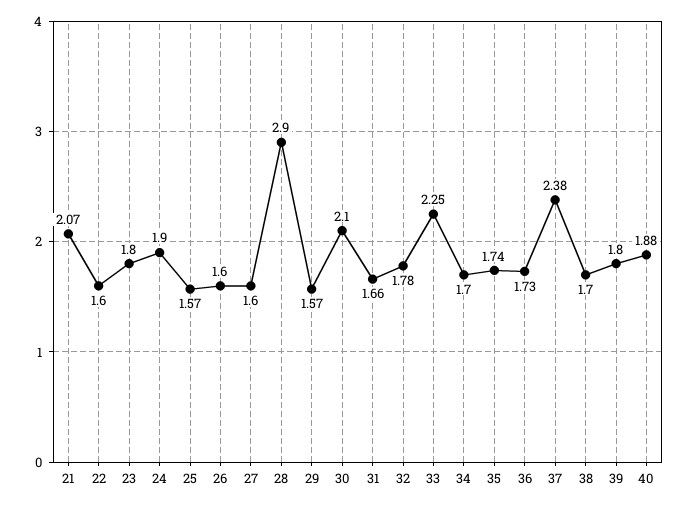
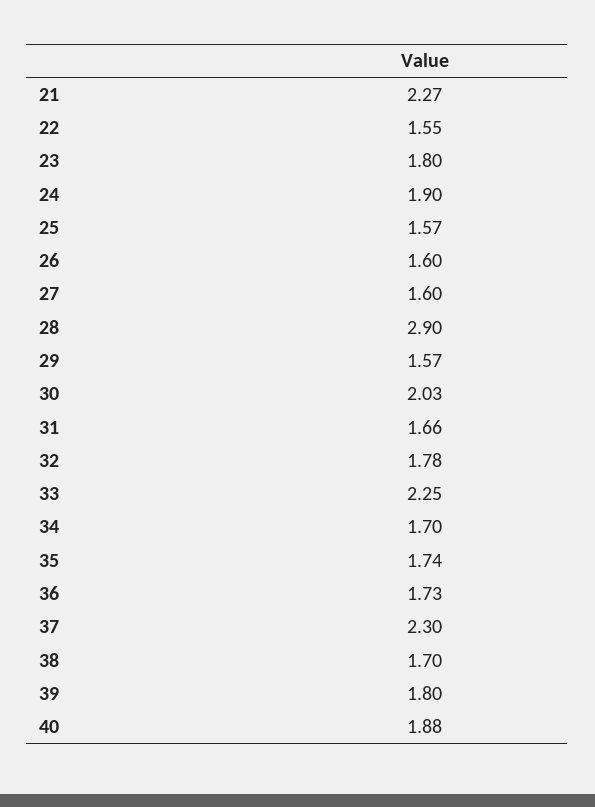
  {
-   "21": 2.07,
+   "21": 2.27,
-   "22": 1.6,
+   "22": 1.55,
    "23": 1.8,
    "24": 1.9,
    "25": 1.57,
    "26": 1.6,
    "27": 1.6,
    "28": 2.9,
    "29": 1.57,
-   "30": 2.1,
+   "30": 2.03,
    "31": 1.66,
    "32": 1.78,
    "33": 2.25,
    "34": 1.7,
    "35": 1.74,
    "36": 1.73,
-   "37": 2.38,
+   "37": 2.3,
    "38": 1.7,
    "39": 1.8,
    "40": 1.88
  }

